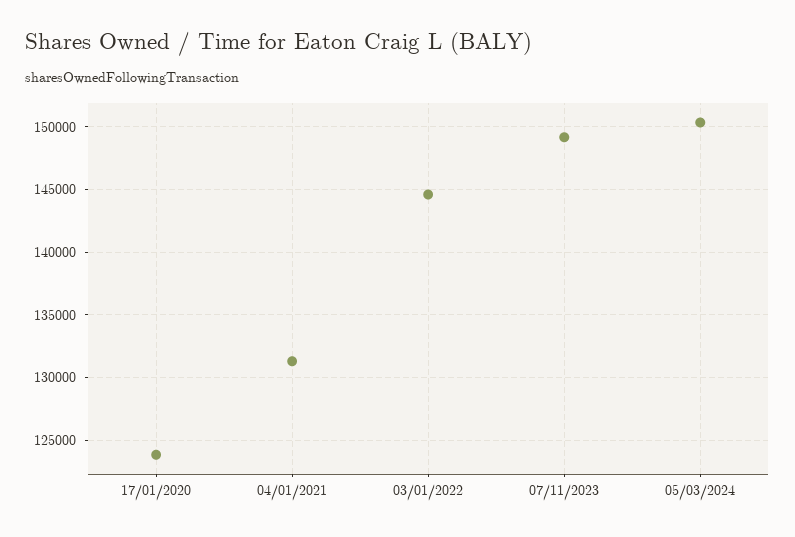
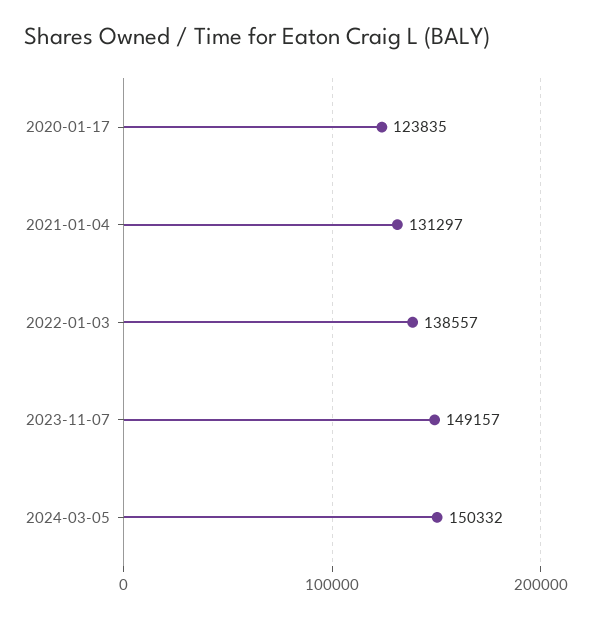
  {
    "17/01/2020": 123835,
    "04/01/2021": 131297,
-   "03/01/2022": 144500,
+   "03/01/2022": 138557,
    "07/11/2023": 149157,
    "05/03/2024": 150332
  }

